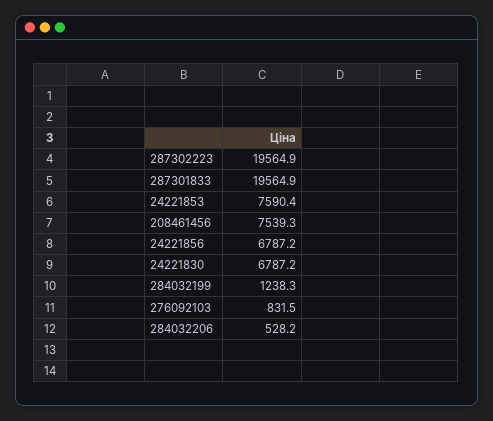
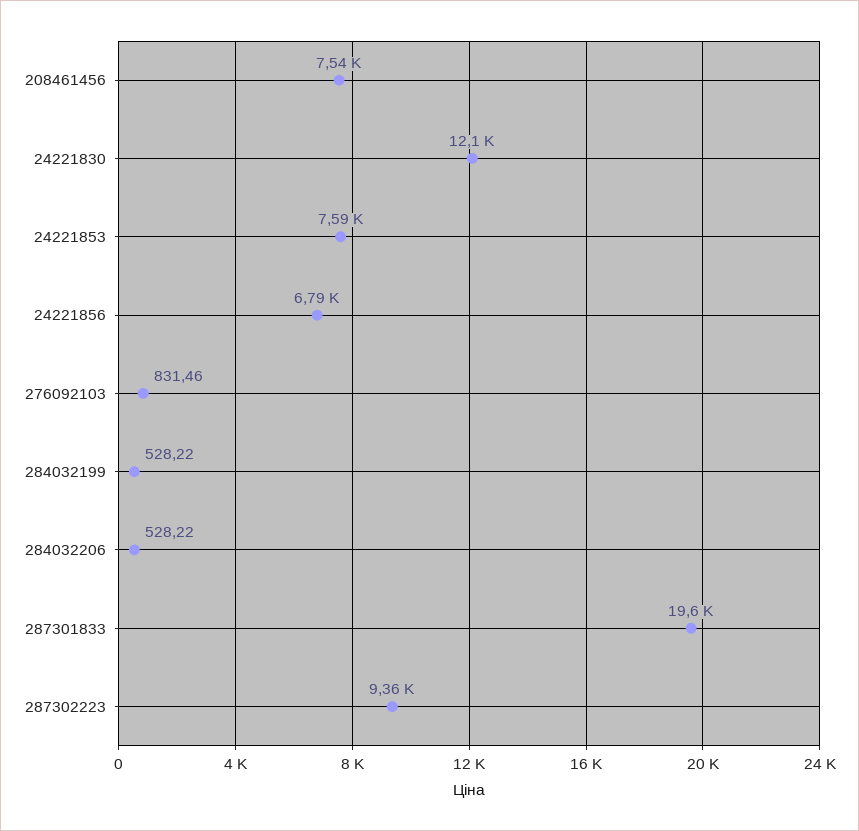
  {
-   "287302223": 19564.9,
+   "287302223": 9360,
    "287301833": 19564.9,
    "24221853": 7590.4,
    "208461456": 7539.3,
    "24221856": 6787.2,
-   "24221830": 6787.2,
+   "24221830": 12100,
-   "284032199": 1238.3,
+   "284032199": 528.22,
    "276092103": 831.46,
    "284032206": 528.22
  }

